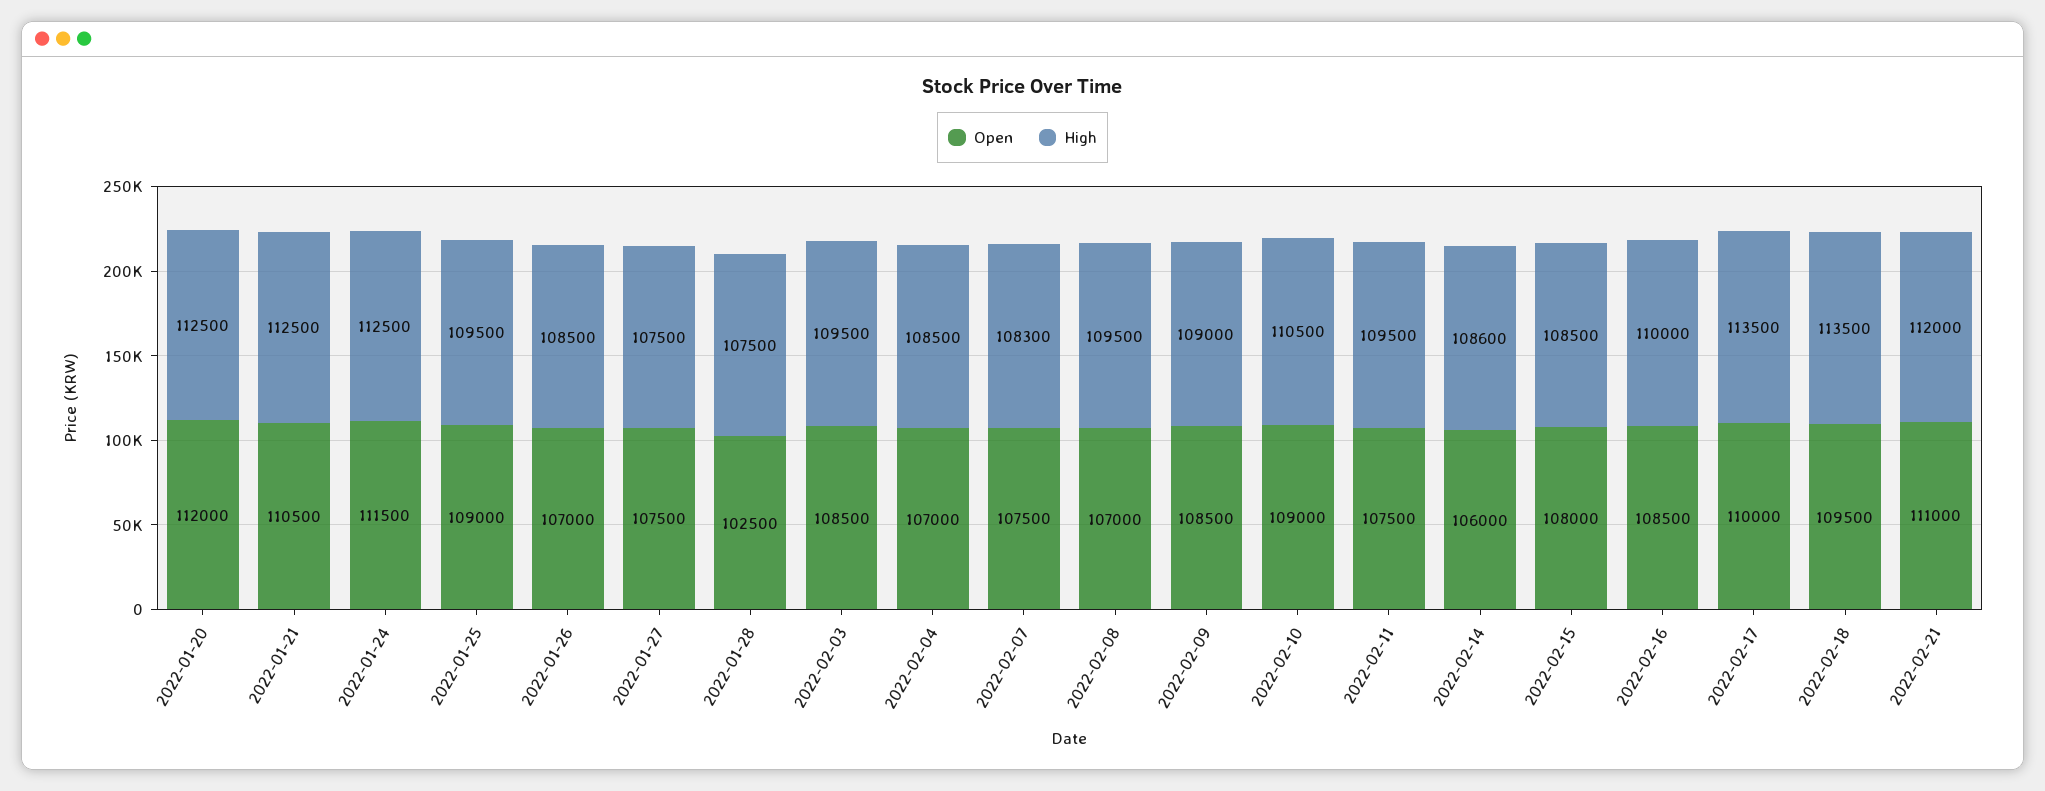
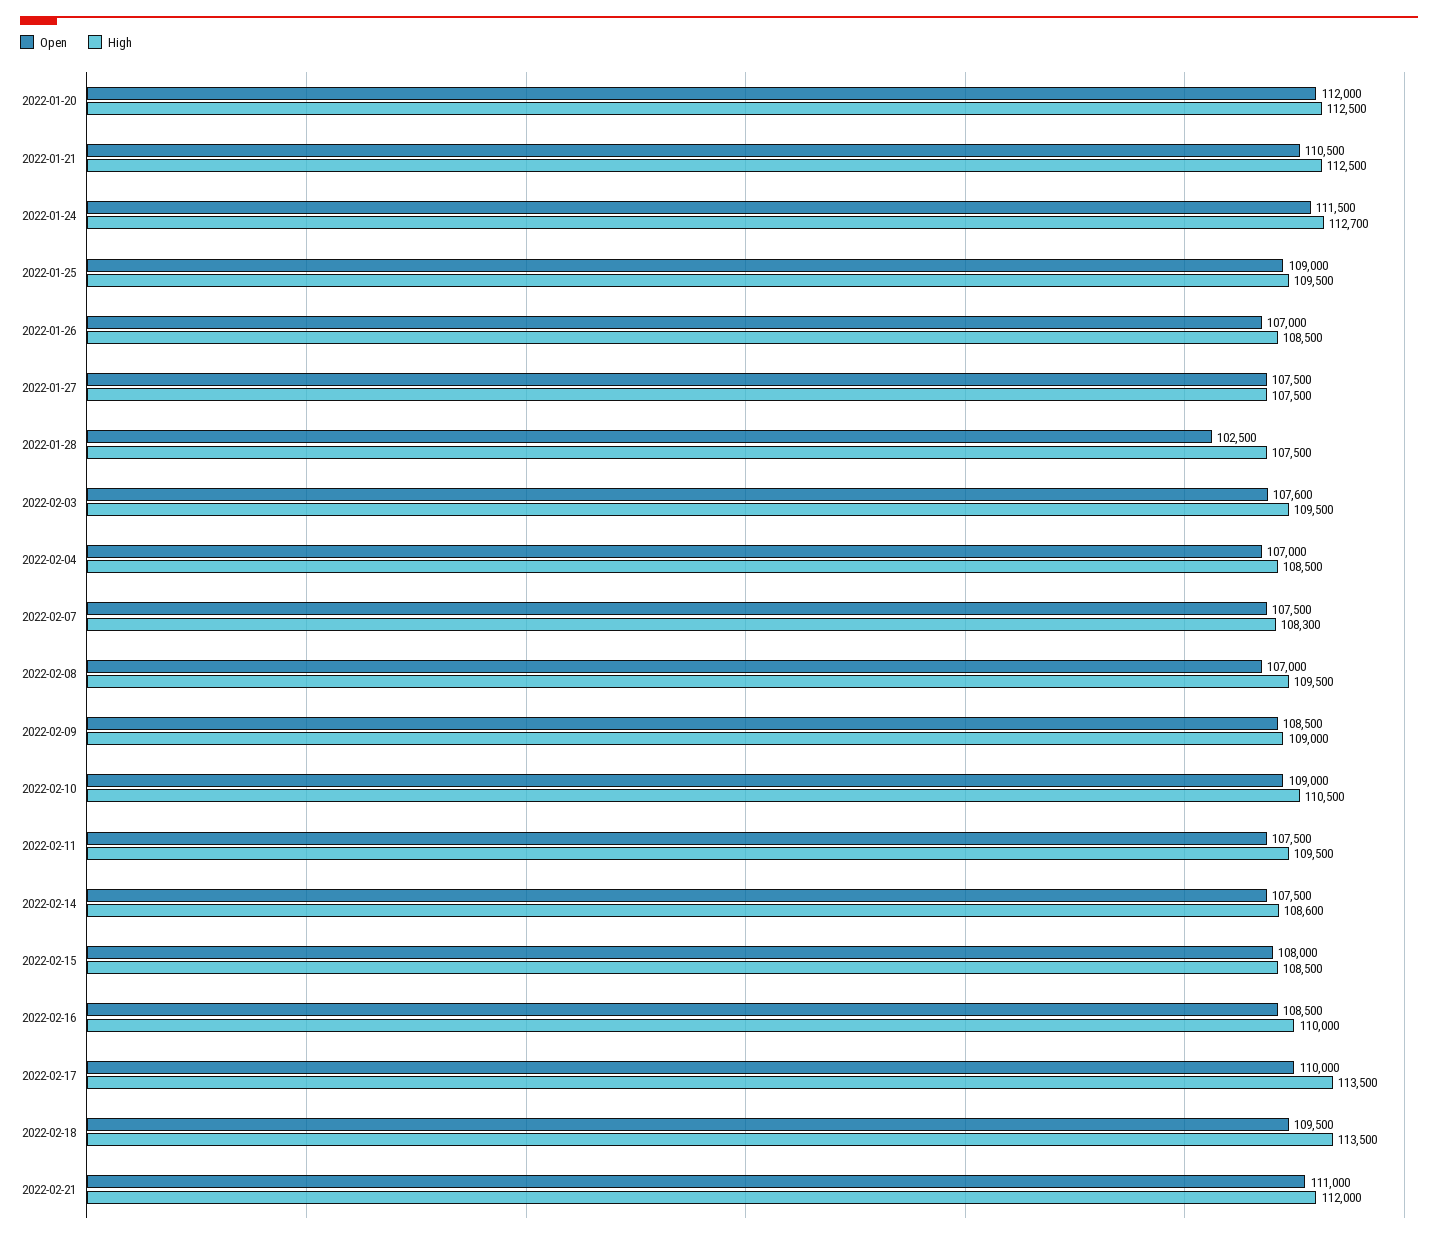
  {
    "Open": {
      "2022-01-20": 112000,
      "2022-01-21": 110500,
      "2022-01-24": 111500,
      "2022-01-25": 109000,
      "2022-01-26": 107000,
      "2022-01-27": 107500,
      "2022-01-28": 102500,
-     "2022-02-03": 108500,
+     "2022-02-03": 107600,
      "2022-02-04": 107000,
      "2022-02-07": 107500,
      "2022-02-08": 107000,
      "2022-02-09": 108500,
      "2022-02-10": 109000,
      "2022-02-11": 107500,
-     "2022-02-14": 106000,
+     "2022-02-14": 107500,
      "2022-02-15": 108000,
      "2022-02-16": 108500,
      "2022-02-17": 110000,
      "2022-02-18": 109500,
      "2022-02-21": 111000
    },
    "High": {
      "2022-01-20": 112500,
      "2022-01-21": 112500,
-     "2022-01-24": 112500,
+     "2022-01-24": 112700,
      "2022-01-25": 109500,
      "2022-01-26": 108500,
      "2022-01-27": 107500,
      "2022-01-28": 107500,
      "2022-02-03": 109500,
      "2022-02-04": 108500,
      "2022-02-07": 108300,
      "2022-02-08": 109500,
      "2022-02-09": 109000,
      "2022-02-10": 110500,
      "2022-02-11": 109500,
      "2022-02-14": 108600,
      "2022-02-15": 108500,
      "2022-02-16": 110000,
      "2022-02-17": 113500,
      "2022-02-18": 113500,
      "2022-02-21": 112000
    }
  }

